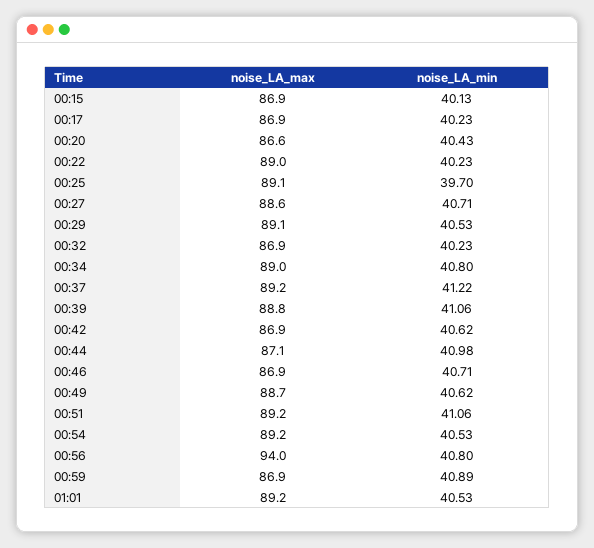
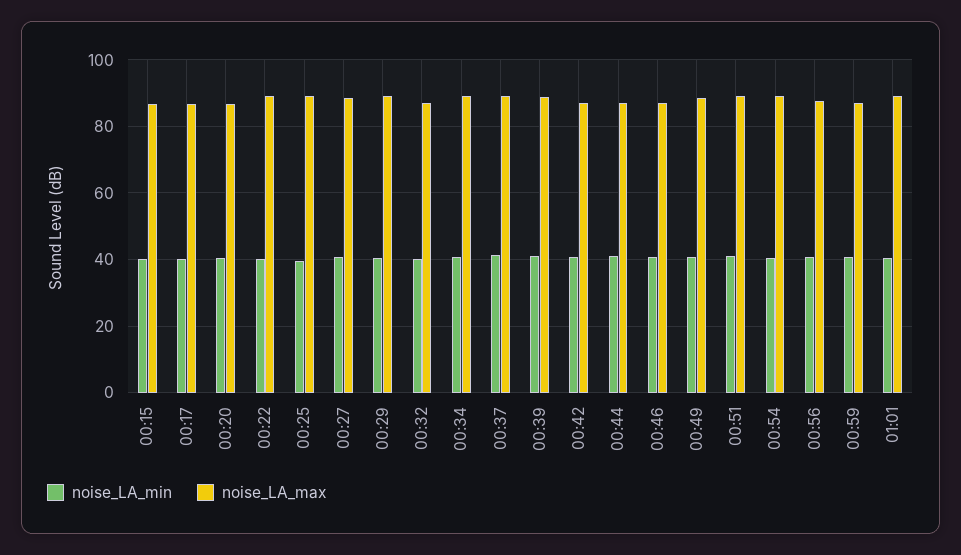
  {
    "noise_LA_max": {
      "00:15": 86.9,
      "00:17": 86.9,
      "00:20": 86.6,
      "00:22": 89,
      "00:25": 89.1,
      "00:27": 88.6,
      "00:29": 89.1,
      "00:32": 86.9,
      "00:34": 89,
      "00:37": 89.2,
      "00:39": 88.8,
      "00:42": 86.9,
      "00:44": 87.1,
      "00:46": 86.9,
      "00:49": 88.7,
      "00:51": 89.2,
      "00:54": 89.2,
-     "00:56": 94,
+     "00:56": 88,
      "00:59": 86.9,
      "01:01": 89.2
    },
    "noise_LA_min": {
      "00:15": 40.13,
      "00:17": 40.23,
      "00:20": 40.43,
      "00:22": 40.23,
      "00:25": 39.7,
      "00:27": 40.71,
      "00:29": 40.53,
      "00:32": 40.23,
      "00:34": 40.8,
      "00:37": 41.22,
      "00:39": 41.06,
      "00:42": 40.62,
      "00:44": 40.98,
      "00:46": 40.71,
      "00:49": 40.62,
      "00:51": 41.06,
      "00:54": 40.53,
      "00:56": 40.8,
      "00:59": 40.89,
      "01:01": 40.53
    }
  }

